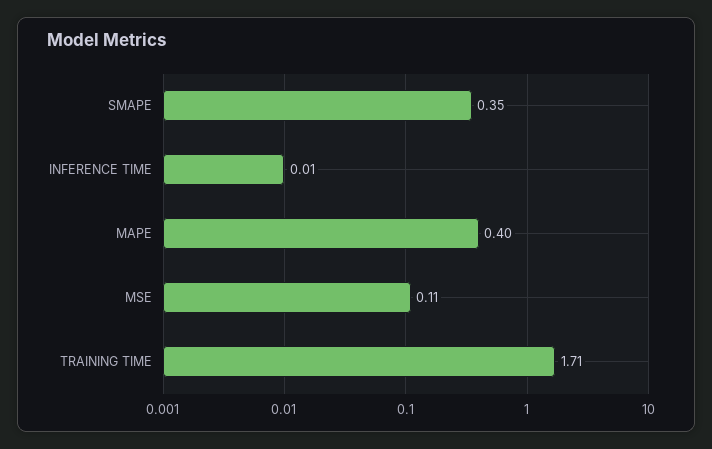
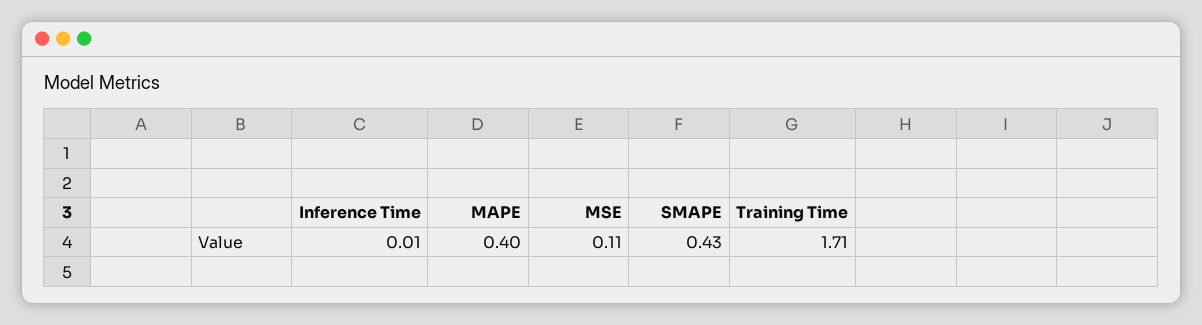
  {
-   "SMAPE": 0.35,
+   "SMAPE": 0.43,
    "INFERENCE TIME": 0.01,
    "MAPE": 0.4,
    "MSE": 0.11,
    "TRAINING TIME": 1.71
  }

